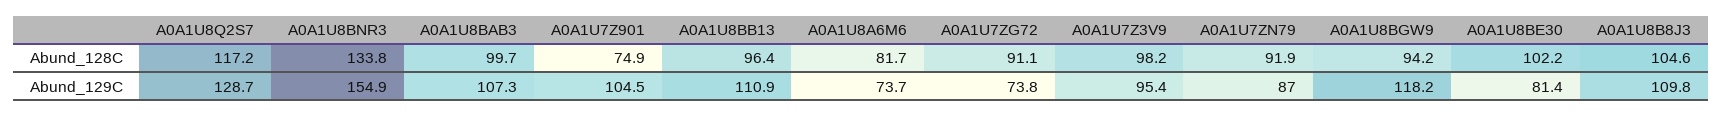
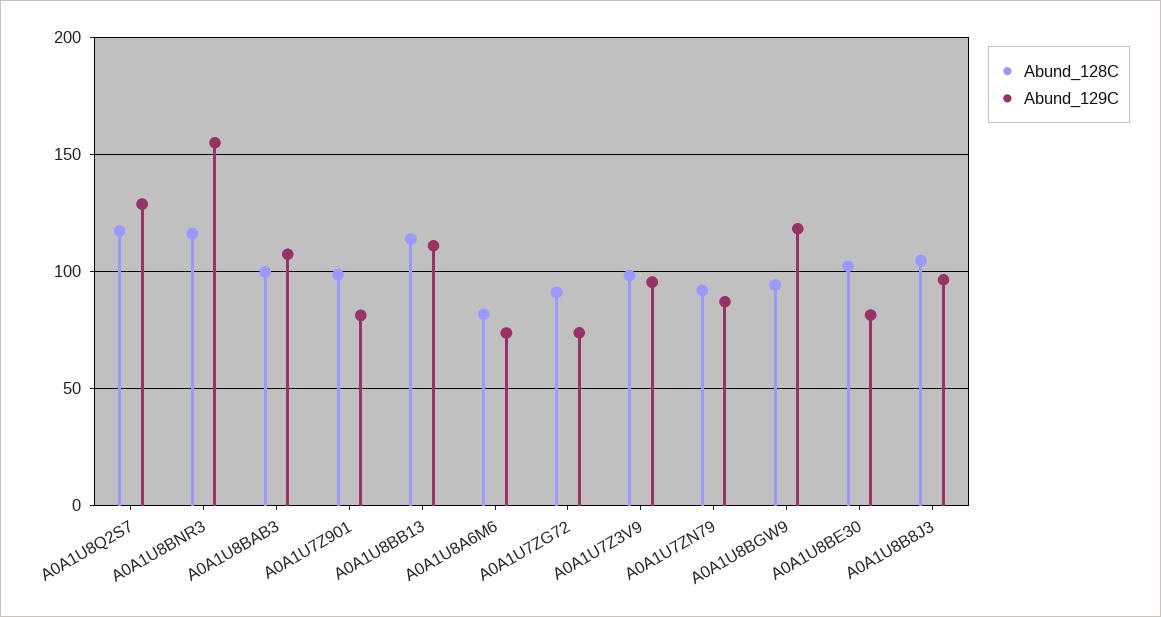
  {
    "Abund_128C": {
      "A0A1U8Q2S7": 117.2,
-     "A0A1U8BNR3": 133.8,
+     "A0A1U8BNR3": 115,
      "A0A1U8BAB3": 99.7,
-     "A0A1U7Z901": 74.9,
+     "A0A1U7Z901": 100,
-     "A0A1U8BB13": 96.4,
+     "A0A1U8BB13": 115,
      "A0A1U8A6M6": 81.7,
      "A0A1U7ZG72": 91.1,
      "A0A1U7Z3V9": 98.2,
      "A0A1U7ZN79": 91.9,
      "A0A1U8BGW9": 94.2,
      "A0A1U8BE30": 102.2,
      "A0A1U8B8J3": 104.6
    },
    "Abund_129C": {
      "A0A1U8Q2S7": 128.7,
      "A0A1U8BNR3": 154.9,
      "A0A1U8BAB3": 107.3,
-     "A0A1U7Z901": 104.5,
+     "A0A1U7Z901": 80,
      "A0A1U8BB13": 110.9,
      "A0A1U8A6M6": 73.7,
      "A0A1U7ZG72": 73.8,
      "A0A1U7Z3V9": 95.4,
      "A0A1U7ZN79": 87,
      "A0A1U8BGW9": 118.2,
      "A0A1U8BE30": 81.4,
-     "A0A1U8B8J3": 109.8
+     "A0A1U8B8J3": 95
    }
  }

